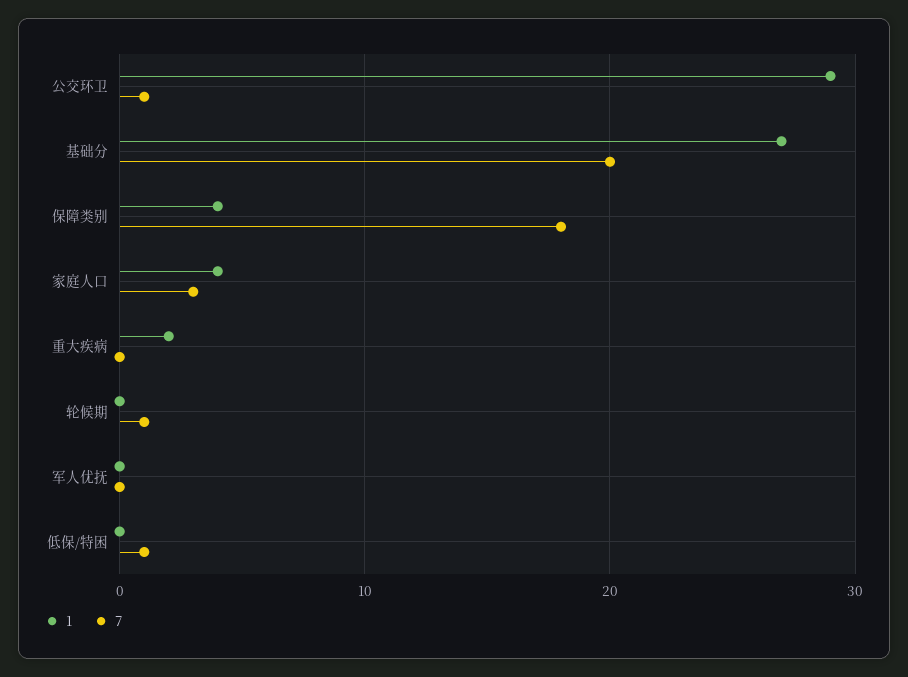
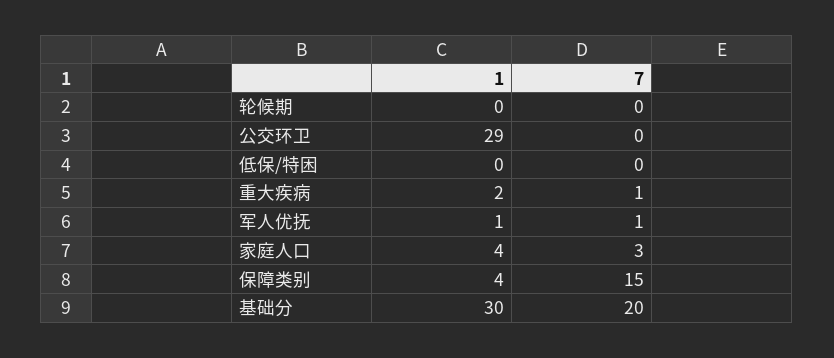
  {
    "1": {
      "公交环卫": 29,
-     "基础分": 27,
+     "基础分": 30,
      "保障类别": 4,
      "家庭人口": 4,
      "重大疾病": 2,
      "轮候期": 0,
-     "军人优抚": 0,
+     "军人优抚": 1,
      "低保/特困": 0
    },
    "7": {
-     "公交环卫": 1,
+     "公交环卫": 0,
      "基础分": 20,
-     "保障类别": 18,
+     "保障类别": 15,
      "家庭人口": 3,
-     "重大疾病": 0,
+     "重大疾病": 1,
-     "轮候期": 1,
+     "轮候期": 0,
-     "军人优抚": 0,
+     "军人优抚": 1,
-     "低保/特困": 1
+     "低保/特困": 0
    }
  }

